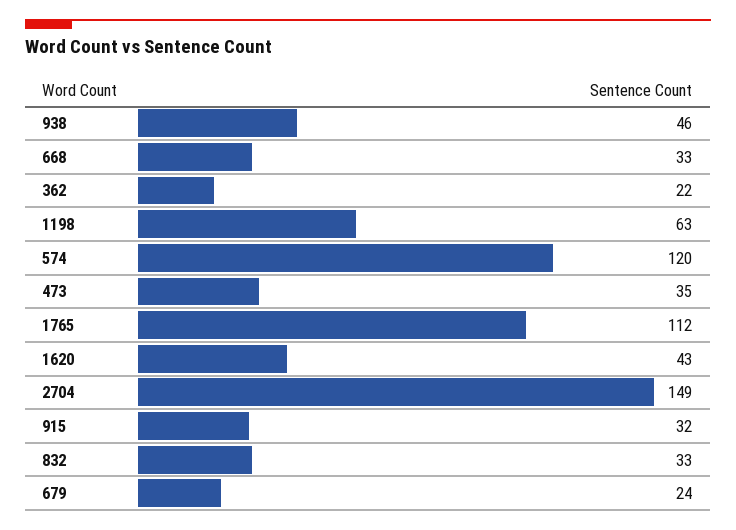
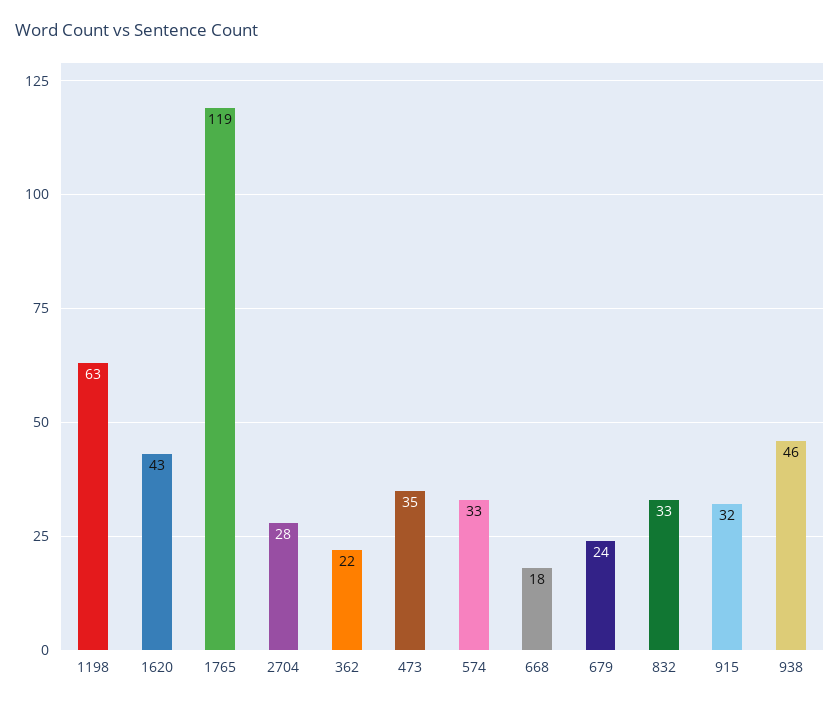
  {
    "938": 46,
-   "668": 33,
+   "668": 18,
    "362": 22,
    "1198": 63,
-   "574": 120,
+   "574": 33,
    "473": 35,
-   "1765": 112,
+   "1765": 119,
    "1620": 43,
-   "2704": 149,
+   "2704": 28,
    "915": 32,
    "832": 33,
    "679": 24
  }

